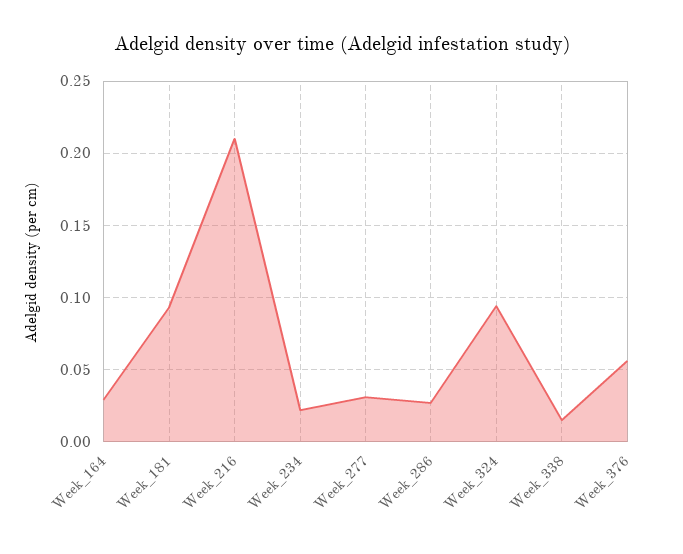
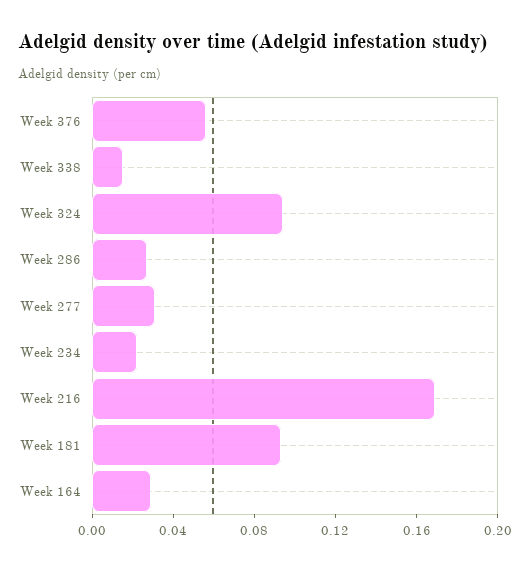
  {
    "Week_164": 0.03,
    "Week_181": 0.095,
-   "Week_216": 0.21,
+   "Week_216": 0.17,
    "Week_234": 0.02,
    "Week_277": 0.03,
    "Week_286": 0.025,
    "Week_324": 0.095,
    "Week_338": 0.015,
    "Week_376": 0.055
  }

